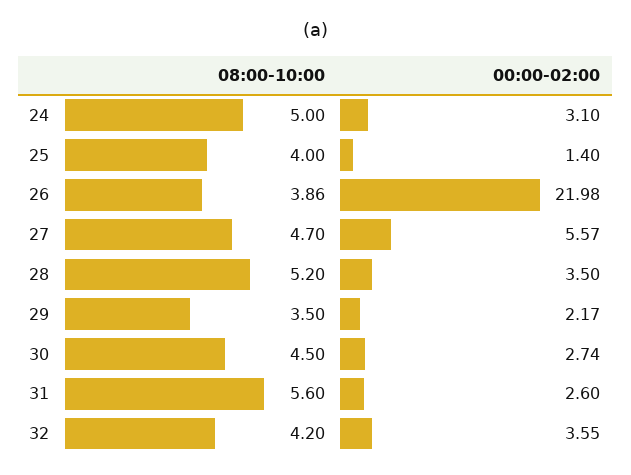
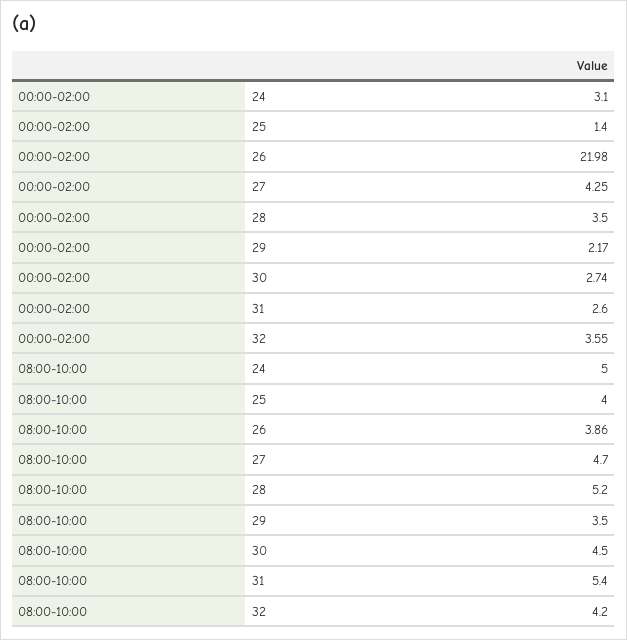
  {
    "08:00-10:00": {
      "24": 5,
      "25": 4,
      "26": 3.86,
      "27": 4.7,
      "28": 5.2,
      "29": 3.5,
      "30": 4.5,
-     "31": 5.6,
+     "31": 5.4,
      "32": 4.2
    },
    "00:00-02:00": {
      "24": 3.1,
      "25": 1.4,
      "26": 21.98,
-     "27": 5.57,
+     "27": 4.25,
      "28": 3.5,
      "29": 2.17,
      "30": 2.74,
      "31": 2.6,
      "32": 3.55
    }
  }

